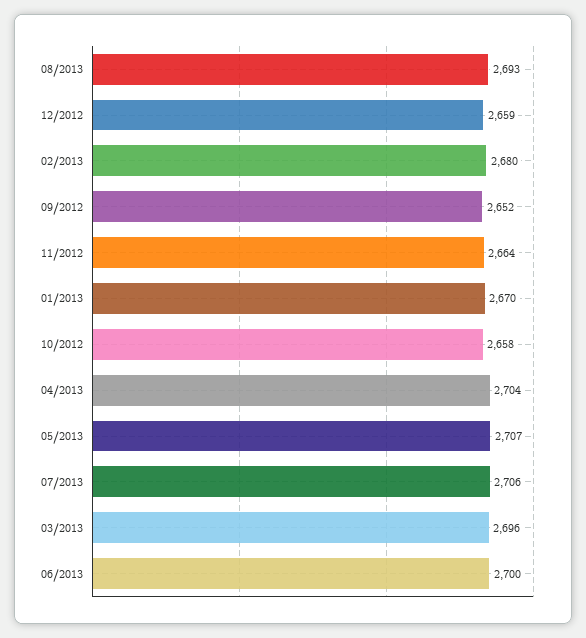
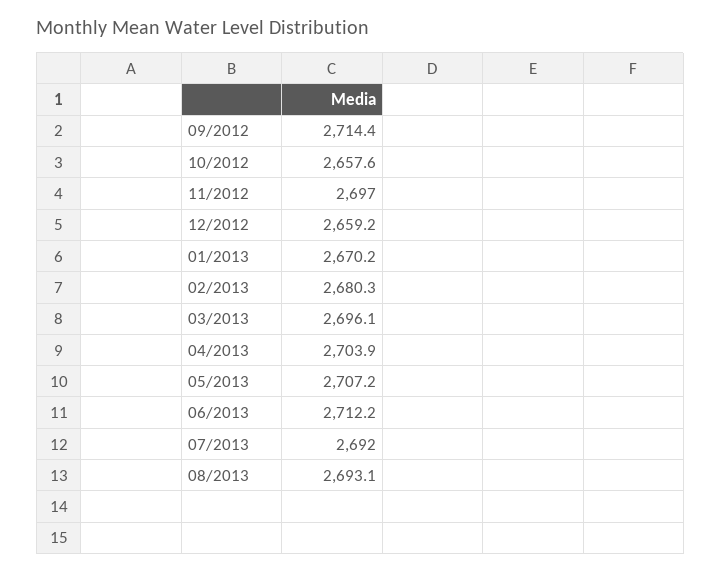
  {
    "08/2013": 2693.1,
    "12/2012": 2659.2,
    "02/2013": 2680.3,
-   "09/2012": 2652,
+   "09/2012": 2714.4,
-   "11/2012": 2664,
+   "11/2012": 2697,
    "01/2013": 2670.2,
    "10/2012": 2657.6,
    "04/2013": 2703.9,
    "05/2013": 2707.2,
-   "07/2013": 2706,
+   "07/2013": 2692,
    "03/2013": 2696.1,
-   "06/2013": 2700
+   "06/2013": 2712.2
  }

